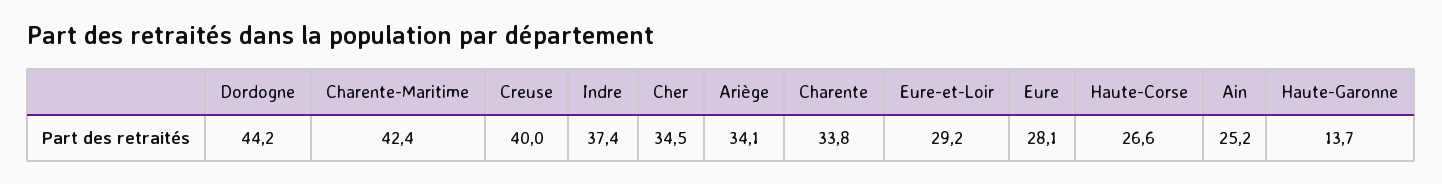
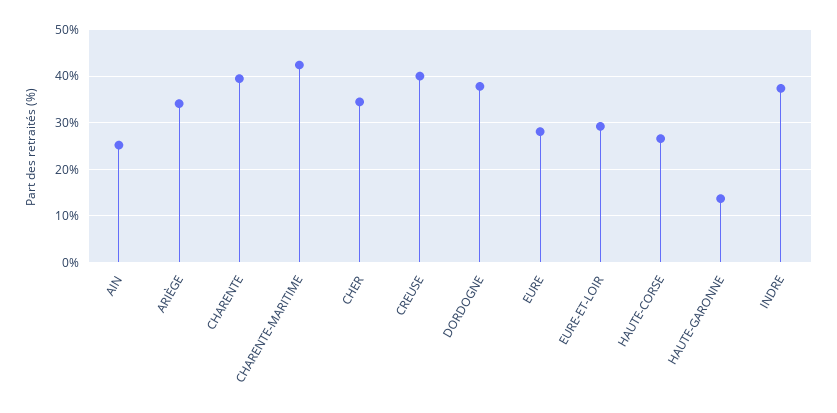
  {
-   "Dordogne": 44.2,
+   "Dordogne": 38,
    "Charente-Maritime": 42.4,
    "Creuse": 40,
    "Indre": 37.4,
    "Cher": 34.5,
    "Ariège": 34.1,
-   "Charente": 33.8,
+   "Charente": 40,
    "Eure-et-Loir": 29.2,
    "Eure": 28.1,
    "Haute-Corse": 26.6,
    "Ain": 25.2,
    "Haute-Garonne": 13.7
  }

